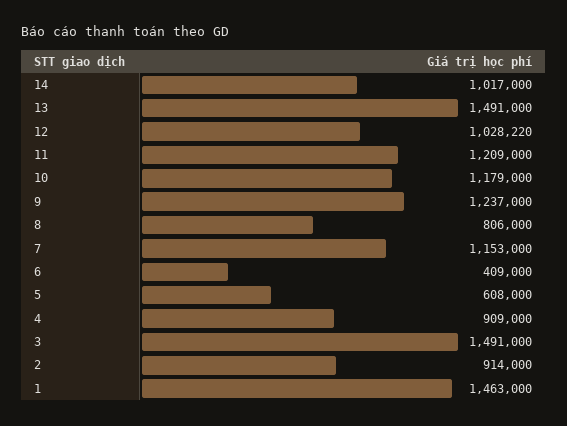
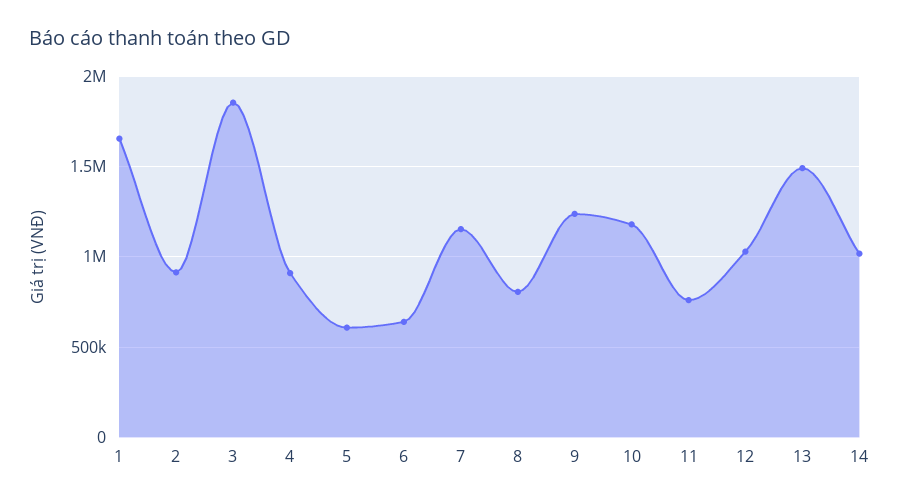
  {
    "14": 1017000,
    "13": 1491000,
    "12": 1028220,
-   "11": 1209000,
+   "11": 750000,
    "10": 1179000,
    "9": 1237000,
    "8": 806000,
    "7": 1153000,
-   "6": 409000,
+   "6": 650000,
    "5": 608000,
    "4": 909000,
-   "3": 1491000,
+   "3": 1850000,
    "2": 914000,
-   "1": 1463000
+   "1": 1650000
  }

